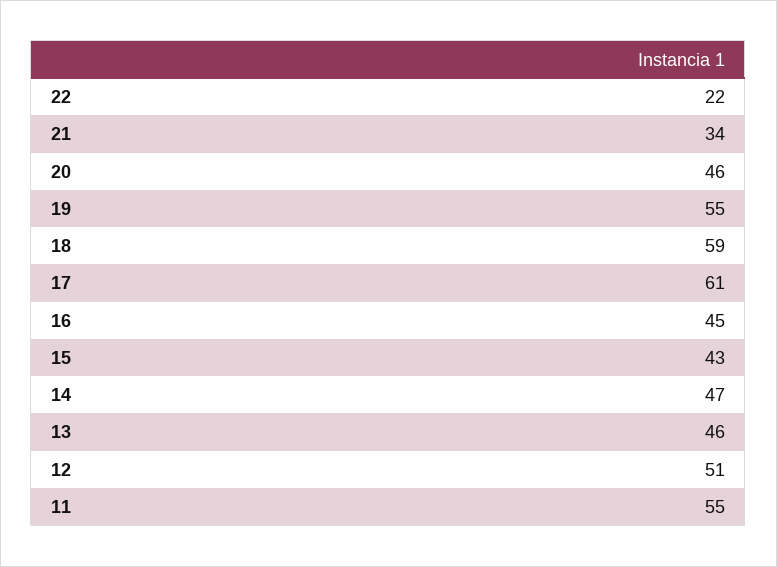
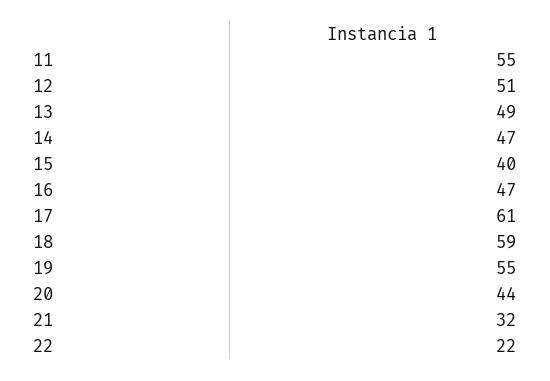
  {
    "22": 22,
-   "21": 34,
+   "21": 32,
-   "20": 46,
+   "20": 44,
    "19": 55,
    "18": 59,
    "17": 61,
-   "16": 45,
+   "16": 47,
-   "15": 43,
+   "15": 40,
    "14": 47,
-   "13": 46,
+   "13": 49,
    "12": 51,
    "11": 55
  }

